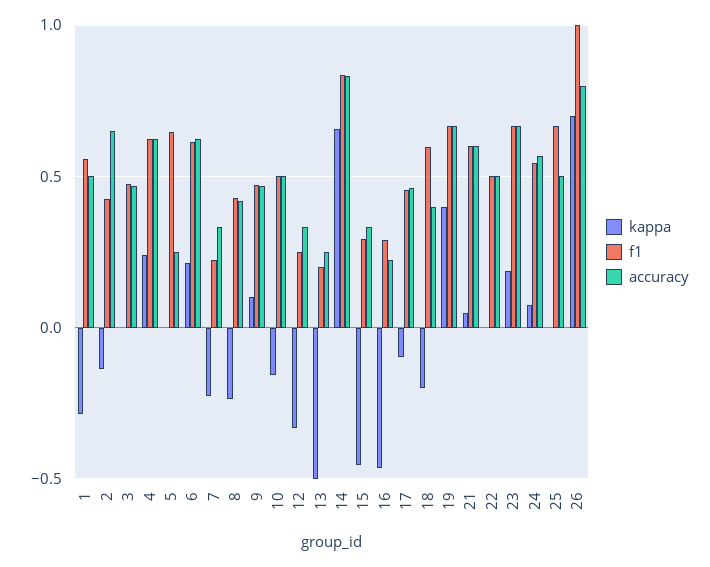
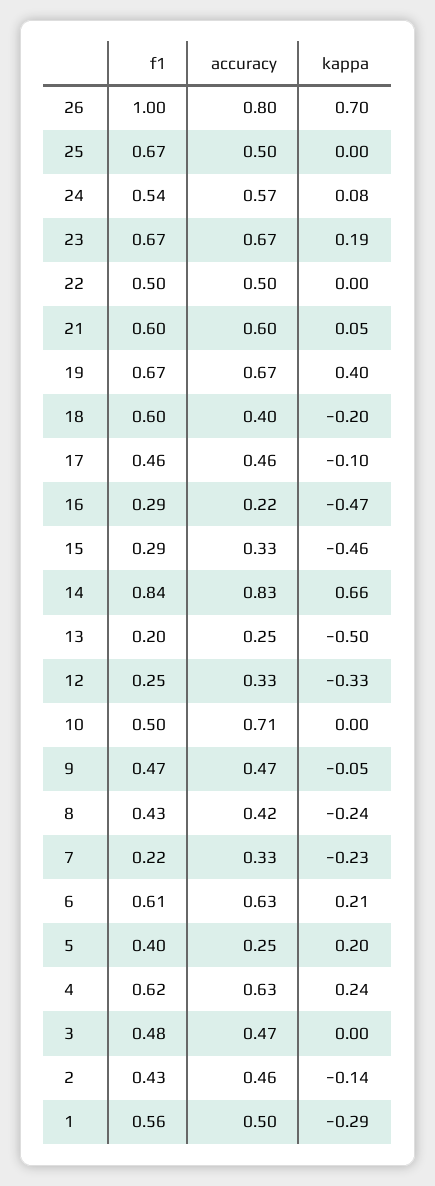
  {
    "kappa": {
      "1": -0.29,
      "2": -0.14,
      "3": 0,
      "4": 0.24,
-     "5": 0,
+     "5": 0.2,
      "6": 0.21,
      "7": -0.23,
      "8": -0.24,
-     "9": 0.1,
+     "9": -0.05,
-     "10": -0.15,
+     "10": 0,
      "12": -0.33,
      "13": -0.5,
      "14": 0.66,
      "15": -0.46,
      "16": -0.47,
      "17": -0.1,
      "18": -0.2,
      "19": 0.4,
      "21": 0.05,
      "22": 0,
      "23": 0.19,
      "24": 0.08,
      "25": 0,
      "26": 0.7
    },
    "f1": {
      "1": 0.56,
      "2": 0.43,
      "3": 0.48,
      "4": 0.62,
-     "5": 0.65,
+     "5": 0.4,
      "6": 0.61,
      "7": 0.22,
      "8": 0.43,
      "9": 0.47,
      "10": 0.5,
      "12": 0.25,
      "13": 0.2,
      "14": 0.84,
      "15": 0.29,
      "16": 0.29,
      "17": 0.46,
      "18": 0.6,
      "19": 0.67,
      "21": 0.6,
      "22": 0.5,
      "23": 0.67,
      "24": 0.54,
      "25": 0.67,
      "26": 1
    },
    "accuracy": {
      "1": 0.5,
-     "2": 0.65,
+     "2": 0.46,
      "3": 0.47,
      "4": 0.63,
      "5": 0.25,
      "6": 0.63,
      "7": 0.33,
      "8": 0.42,
      "9": 0.47,
-     "10": 0.5,
+     "10": 0.71,
      "12": 0.33,
      "13": 0.25,
      "14": 0.83,
      "15": 0.33,
      "16": 0.22,
      "17": 0.46,
      "18": 0.4,
      "19": 0.67,
      "21": 0.6,
      "22": 0.5,
      "23": 0.67,
      "24": 0.57,
      "25": 0.5,
      "26": 0.8
    }
  }

